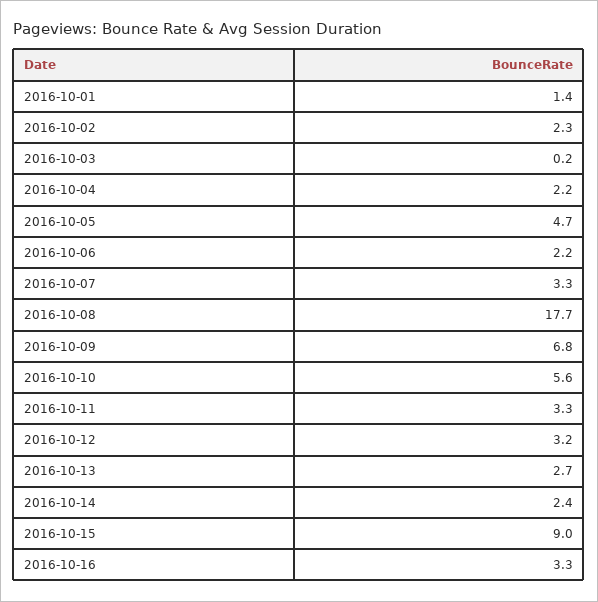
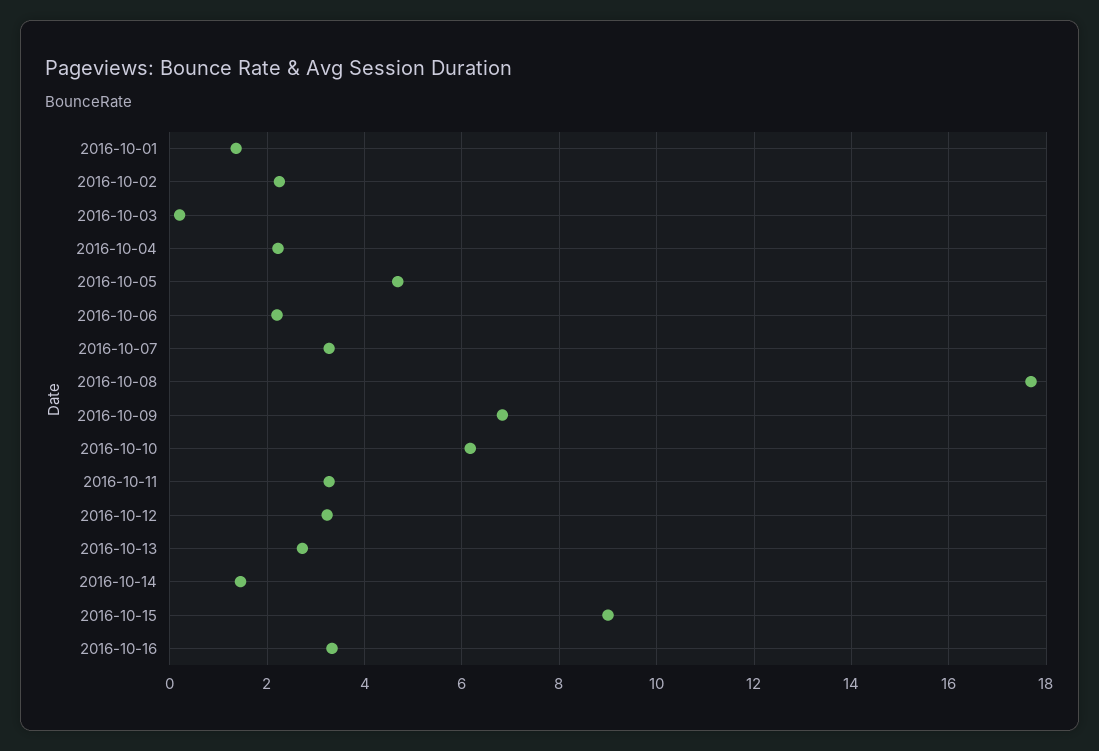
  {
    "2016-10-01": 1.4,
    "2016-10-02": 2.3,
    "2016-10-03": 0.2,
    "2016-10-04": 2.2,
    "2016-10-05": 4.7,
    "2016-10-06": 2.2,
    "2016-10-07": 3.3,
    "2016-10-08": 17.7,
    "2016-10-09": 6.8,
-   "2016-10-10": 5.6,
+   "2016-10-10": 6.2,
    "2016-10-11": 3.3,
    "2016-10-12": 3.2,
    "2016-10-13": 2.7,
-   "2016-10-14": 2.4,
+   "2016-10-14": 1.4,
    "2016-10-15": 9,
    "2016-10-16": 3.3
  }

